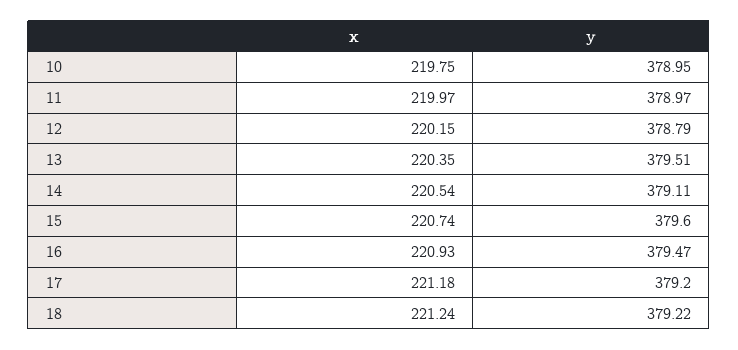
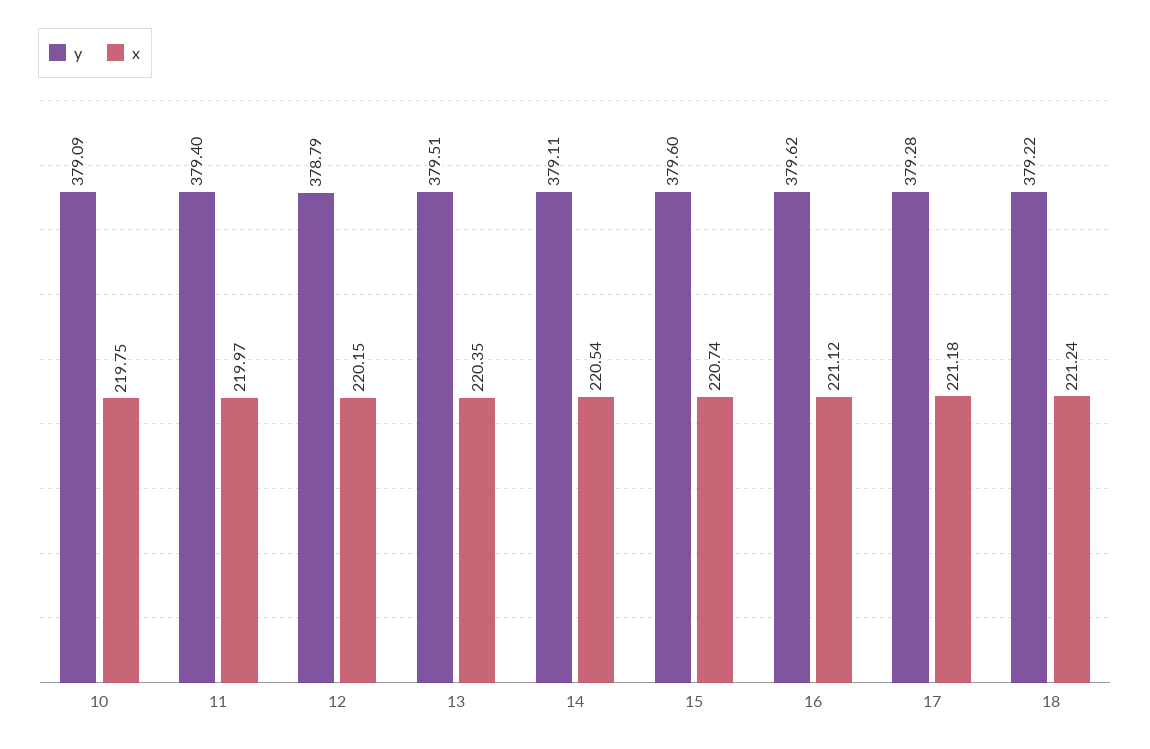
  {
    "x": {
      "10": 219.75,
      "11": 219.97,
      "12": 220.15,
      "13": 220.35,
      "14": 220.54,
      "15": 220.74,
-     "16": 220.93,
+     "16": 221.12,
      "17": 221.18,
      "18": 221.24
    },
    "y": {
-     "10": 378.95,
+     "10": 379.09,
-     "11": 378.97,
+     "11": 379.4,
      "12": 378.79,
      "13": 379.51,
      "14": 379.11,
      "15": 379.6,
-     "16": 379.47,
+     "16": 379.62,
-     "17": 379.2,
+     "17": 379.28,
      "18": 379.22
    }
  }

